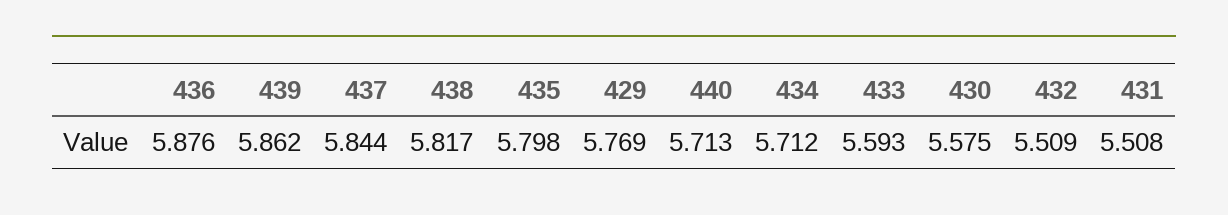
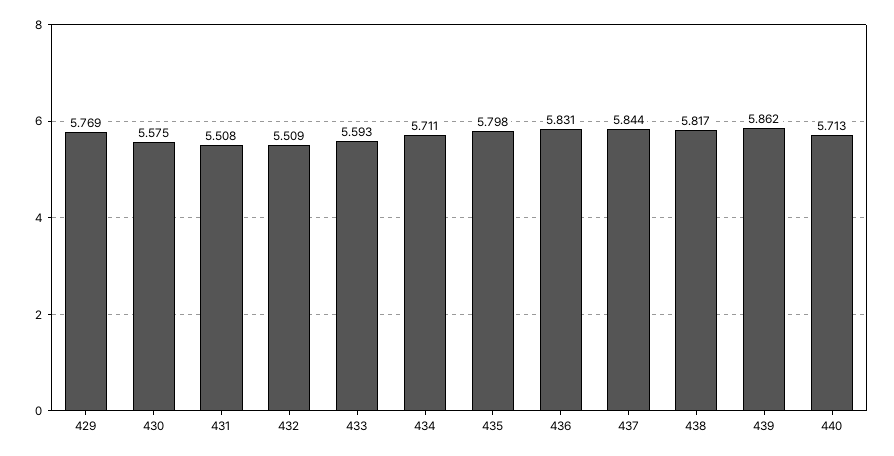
  {
-   "436": 5.876,
+   "436": 5.831,
    "439": 5.862,
    "437": 5.844,
    "438": 5.817,
    "435": 5.798,
    "429": 5.769,
    "440": 5.713,
-   "434": 5.712,
+   "434": 5.711,
    "433": 5.593,
    "430": 5.575,
    "432": 5.509,
    "431": 5.508
  }

